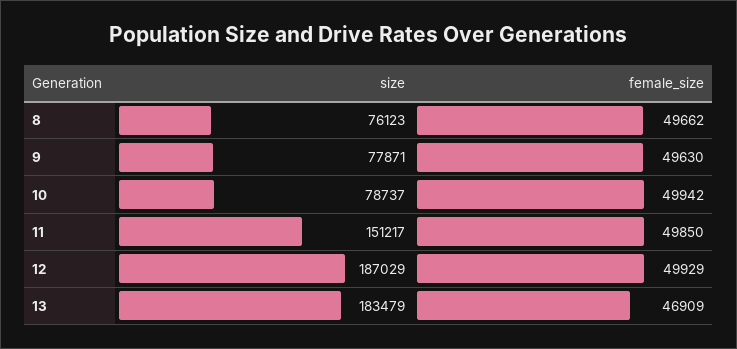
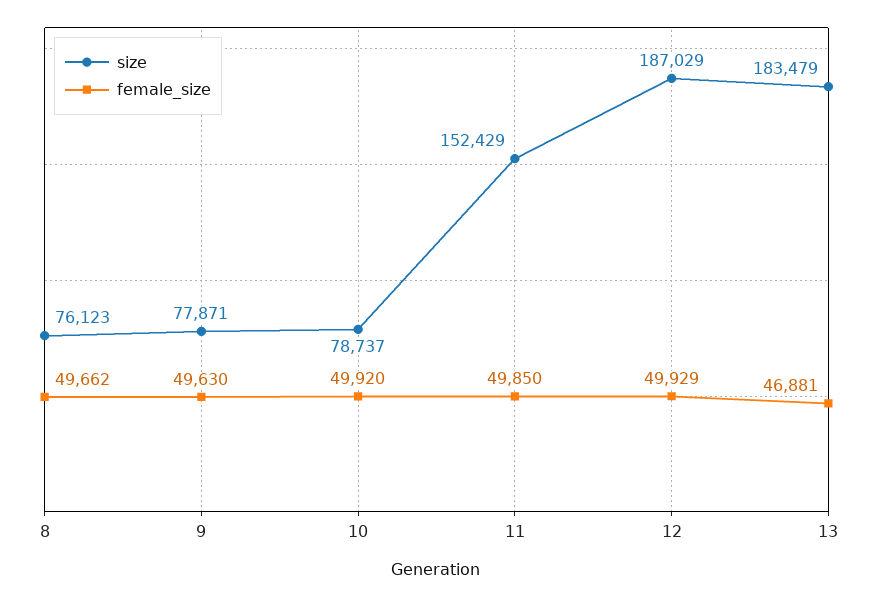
  {
    "size": {
      "8": 76123,
      "9": 77871,
      "10": 78737,
-     "11": 151217,
+     "11": 152429,
      "12": 187029,
      "13": 183479
    },
    "female_size": {
      "8": 49662,
      "9": 49630,
-     "10": 49942,
+     "10": 49920,
      "11": 49850,
      "12": 49929,
-     "13": 46909
+     "13": 46881
    }
  }

